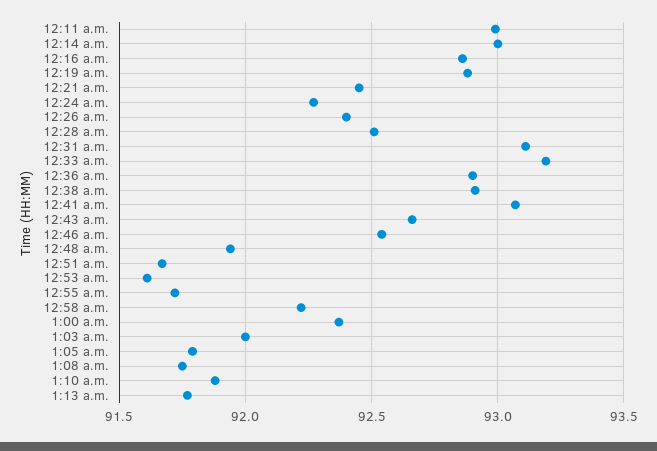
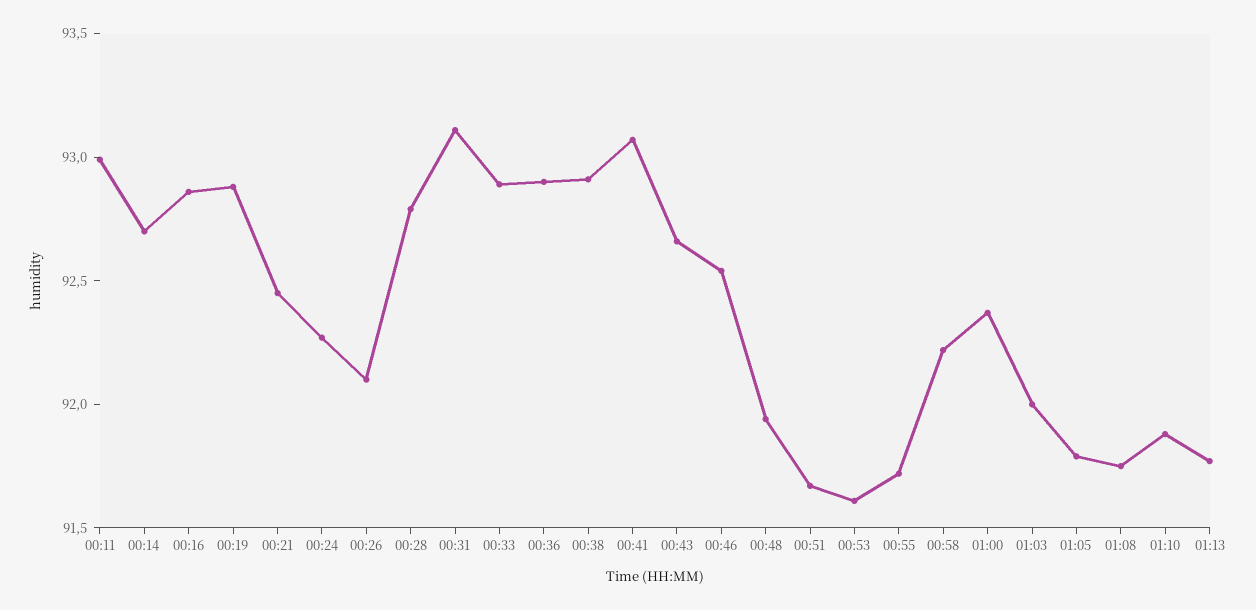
  {
    "12:11 a.m.": 93,
-   "12:14 a.m.": 93,
+   "12:14 a.m.": 92.7,
    "12:16 a.m.": 92.85,
    "12:19 a.m.": 92.9,
    "12:21 a.m.": 92.45,
    "12:24 a.m.": 92.25,
-   "12:26 a.m.": 92.4,
+   "12:26 a.m.": 92.1,
-   "12:28 a.m.": 92.5,
+   "12:28 a.m.": 92.8,
    "12:31 a.m.": 93.1,
-   "12:33 a.m.": 93.2,
+   "12:33 a.m.": 92.9,
    "12:36 a.m.": 92.9,
    "12:38 a.m.": 92.9,
    "12:41 a.m.": 93.05,
    "12:43 a.m.": 92.65,
    "12:46 a.m.": 92.55,
    "12:48 a.m.": 91.95,
    "12:51 a.m.": 91.65,
    "12:53 a.m.": 91.6,
    "12:55 a.m.": 91.7,
    "12:58 a.m.": 92.2,
    "1:00 a.m.": 92.35,
    "1:03 a.m.": 92,
    "1:05 a.m.": 91.8,
    "1:08 a.m.": 91.75,
    "1:10 a.m.": 91.9,
    "1:13 a.m.": 91.75
  }

